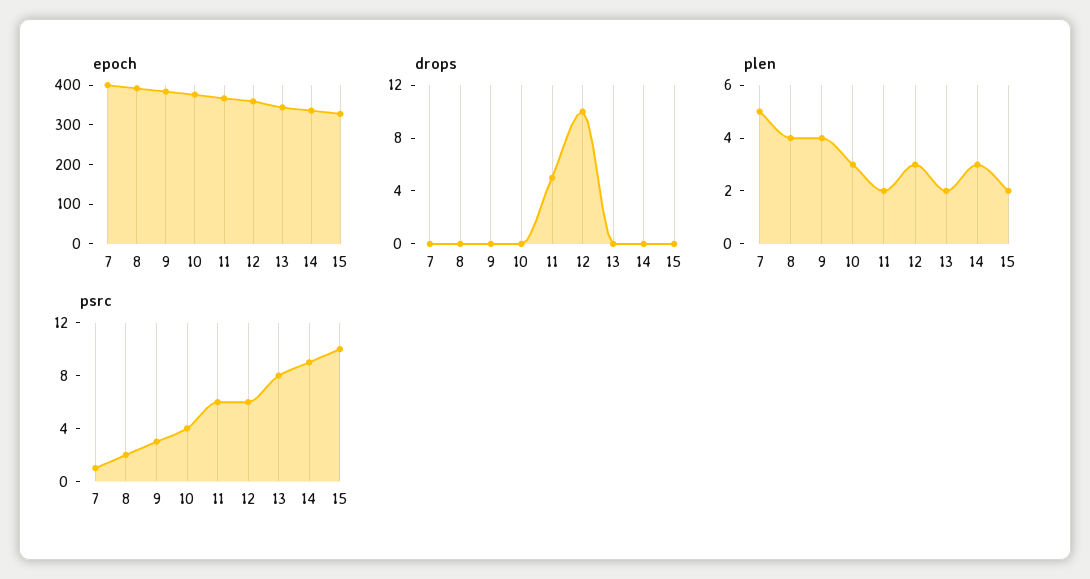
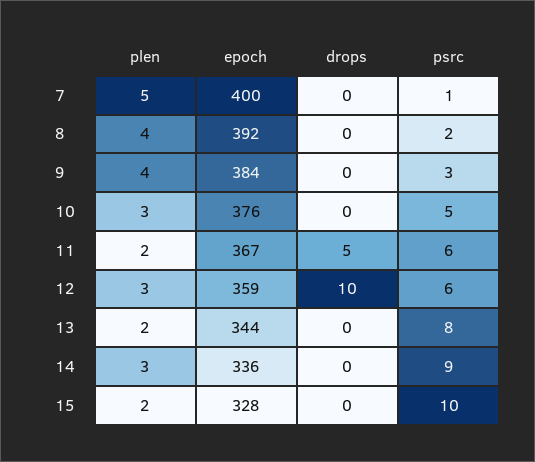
  {
    "epoch": {
      "7": 400,
      "8": 392,
      "9": 384,
      "10": 376,
      "11": 367,
      "12": 359,
      "13": 344,
      "14": 336,
      "15": 328
    },
    "drops": {
      "7": 0,
      "8": 0,
      "9": 0,
      "10": 0,
      "11": 5,
      "12": 10,
      "13": 0,
      "14": 0,
      "15": 0
    },
    "plen": {
      "7": 5,
      "8": 4,
      "9": 4,
      "10": 3,
      "11": 2,
      "12": 3,
      "13": 2,
      "14": 3,
      "15": 2
    },
    "psrc": {
      "7": 1,
      "8": 2,
      "9": 3,
-     "10": 4,
+     "10": 5,
      "11": 6,
      "12": 6,
      "13": 8,
      "14": 9,
      "15": 10
    }
  }

